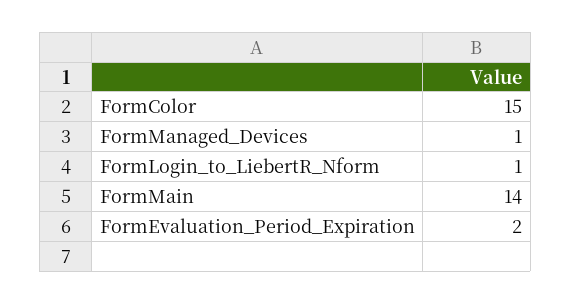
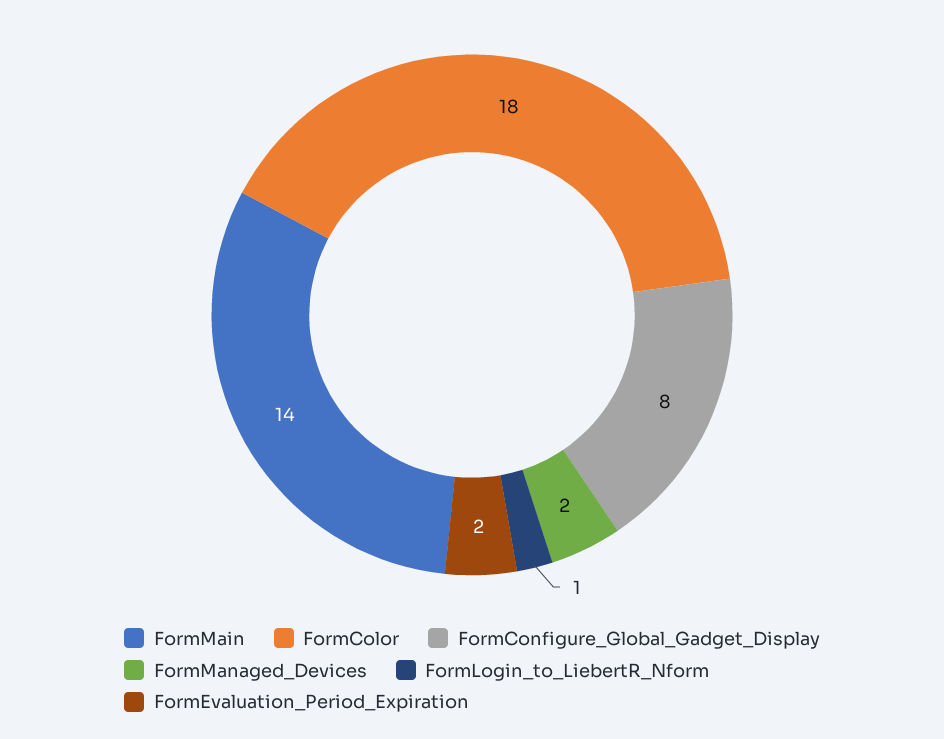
  {
-   "FormColor": 15,
+   "FormColor": 18,
-   "FormManaged_Devices": 1,
+   "FormManaged_Devices": 2,
    "FormLogin_to_LiebertR_Nform": 1,
    "FormMain": 14,
-   "FormEvaluation_Period_Expiration": 2
+   "FormEvaluation_Period_Expiration": 2,
+   "FormConfigure_Global_Gadget_Display": 8
  }

